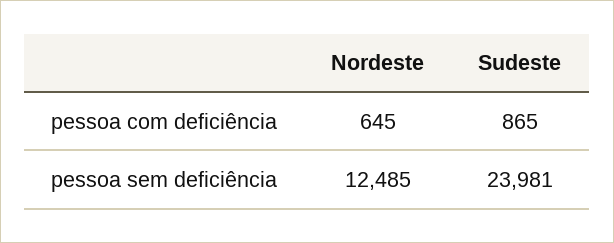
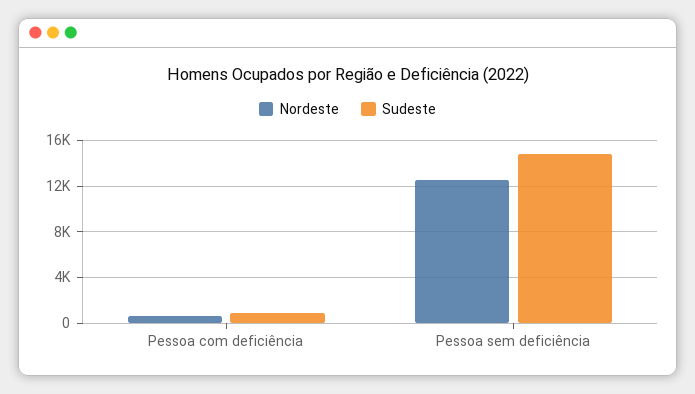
  {
    "Nordeste": {
      "pessoa com deficiência": 645,
      "pessoa sem deficiência": 12485
    },
    "Sudeste": {
      "pessoa com deficiência": 865,
-     "pessoa sem deficiência": 23981
+     "pessoa sem deficiência": 15000
    }
  }

